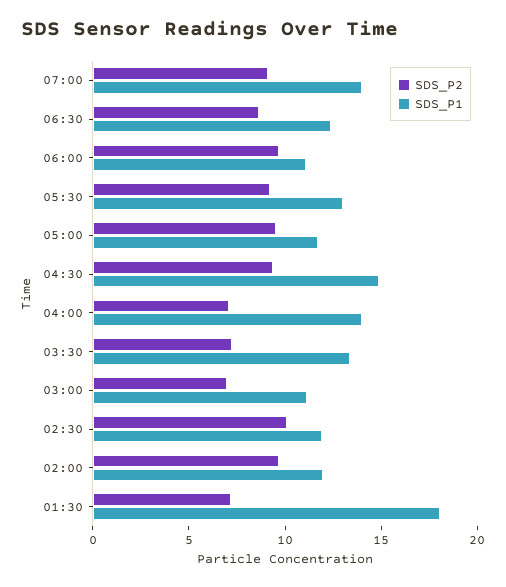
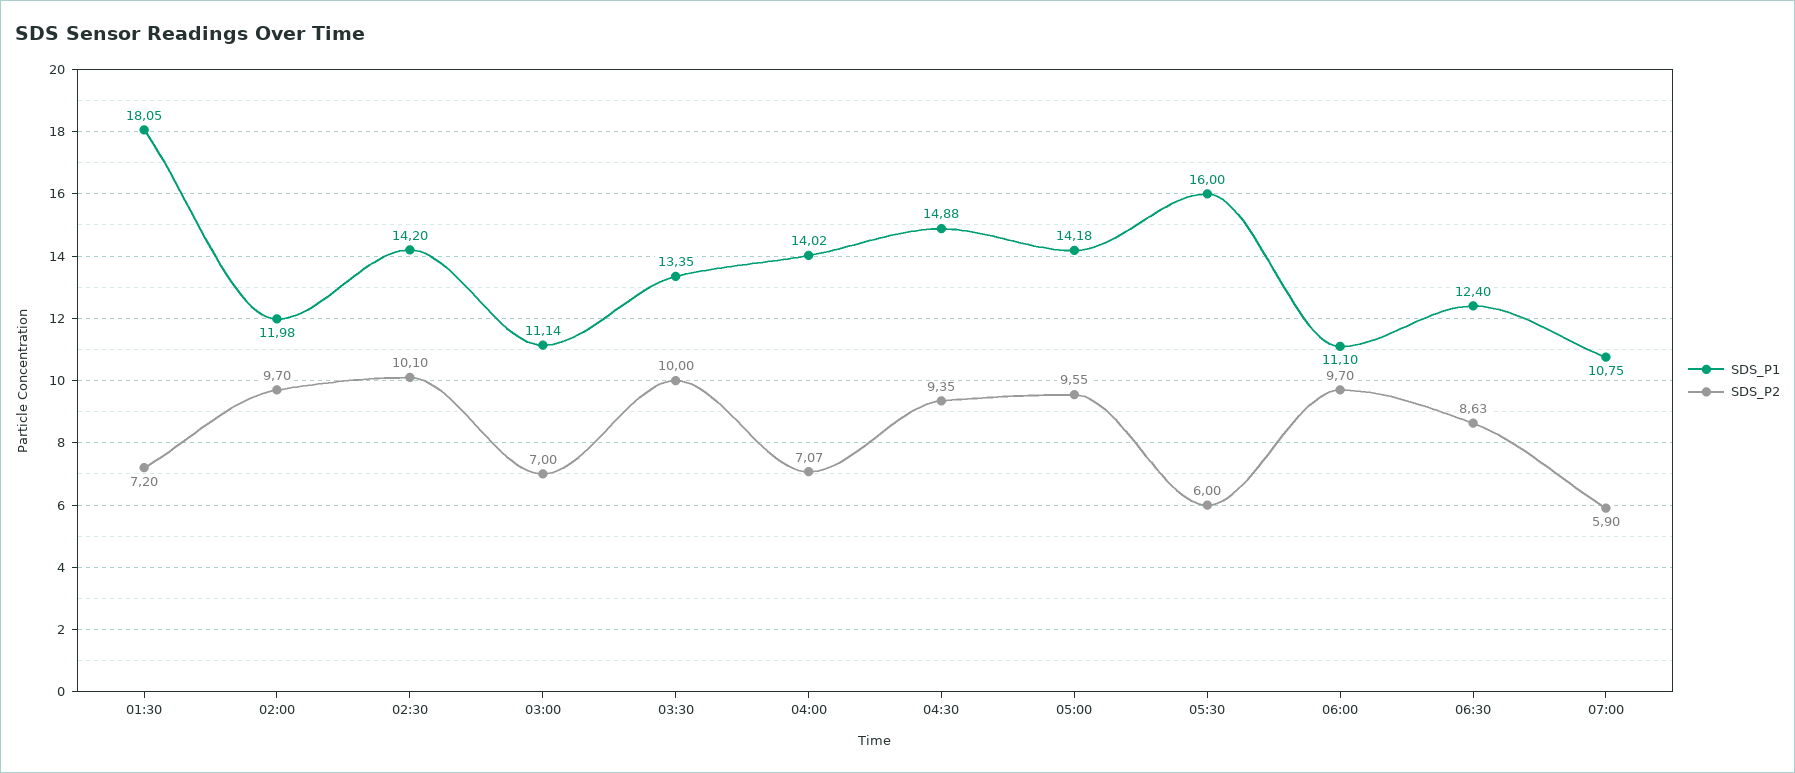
  {
    "SDS_P2": {
-     "07:00": 9,
+     "07:00": 5.9,
      "06:30": 8.63,
      "06:00": 9.7,
-     "05:30": 9,
+     "05:30": 6,
      "05:00": 9.55,
      "04:30": 9.35,
      "04:00": 7.07,
-     "03:30": 7,
+     "03:30": 10,
      "03:00": 7,
      "02:30": 10.1,
      "02:00": 9.7,
      "01:30": 7.2
    },
    "SDS_P1": {
-     "07:00": 14,
+     "07:00": 10.75,
      "06:30": 12.4,
      "06:00": 11.1,
-     "05:30": 13,
+     "05:30": 16,
-     "05:00": 12,
+     "05:00": 14.18,
      "04:30": 14.88,
      "04:00": 14.02,
      "03:30": 13.35,
      "03:00": 11.14,
-     "02:30": 12,
+     "02:30": 14.2,
      "02:00": 11.98,
      "01:30": 18.05
    }
  }

